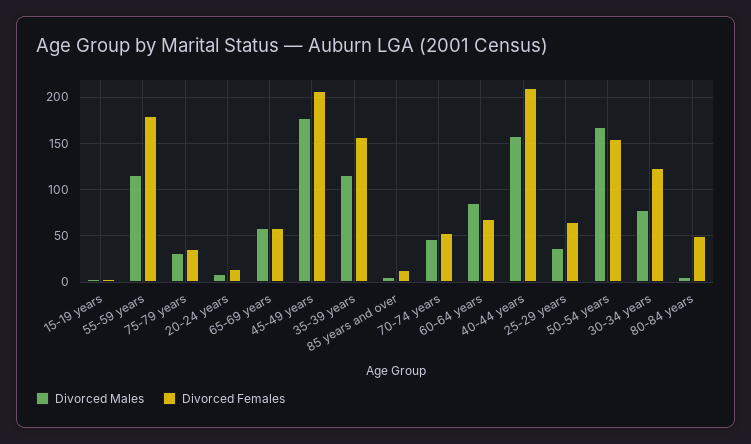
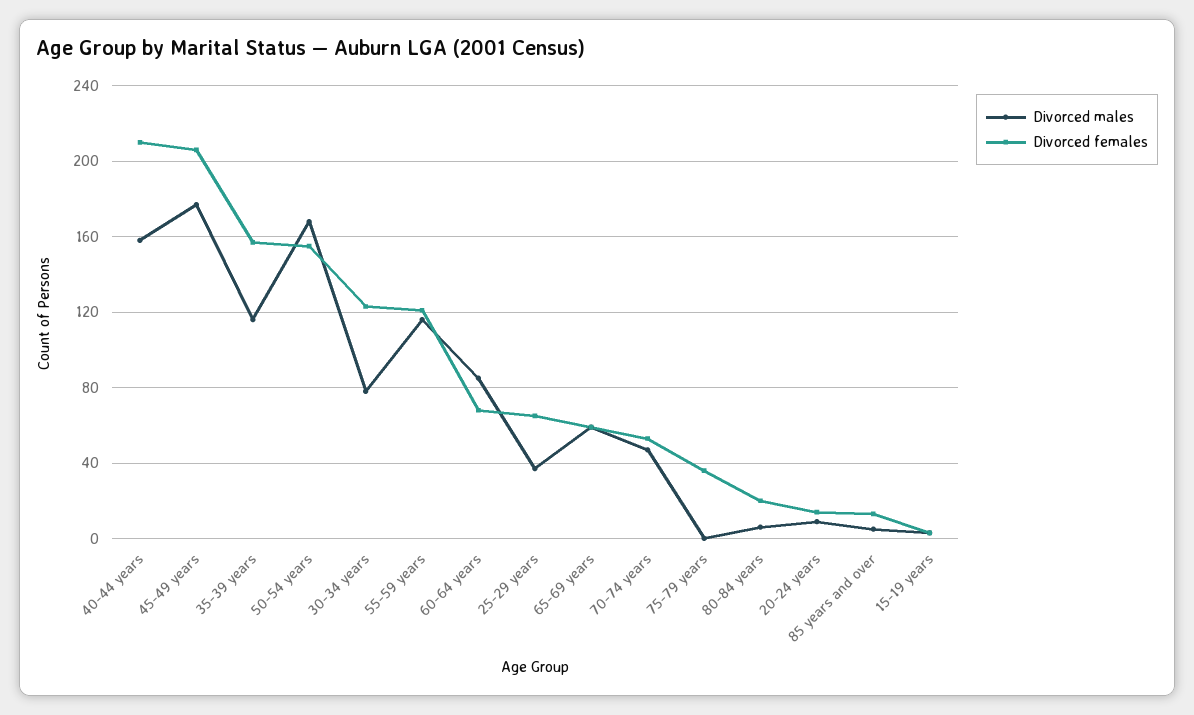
  {
    "Divorced Males": {
      "15-19 years": 5,
      "55-59 years": 115,
-     "75-79 years": 30,
+     "75-79 years": 0,
      "20-24 years": 10,
      "65-69 years": 60,
      "45-49 years": 175,
      "35-39 years": 115,
      "85 years and over": 5,
      "70-74 years": 45,
      "60-64 years": 85,
      "40-44 years": 160,
      "25-29 years": 35,
      "50-54 years": 170,
      "30-34 years": 80,
      "80-84 years": 5
    },
    "Divorced Females": {
      "15-19 years": 5,
-     "55-59 years": 180,
+     "55-59 years": 120,
      "75-79 years": 35,
      "20-24 years": 15,
      "65-69 years": 60,
      "45-49 years": 205,
      "35-39 years": 155,
      "85 years and over": 15,
      "70-74 years": 55,
      "60-64 years": 70,
      "40-44 years": 210,
      "25-29 years": 65,
      "50-54 years": 155,
      "30-34 years": 125,
-     "80-84 years": 50
+     "80-84 years": 20
    }
  }

